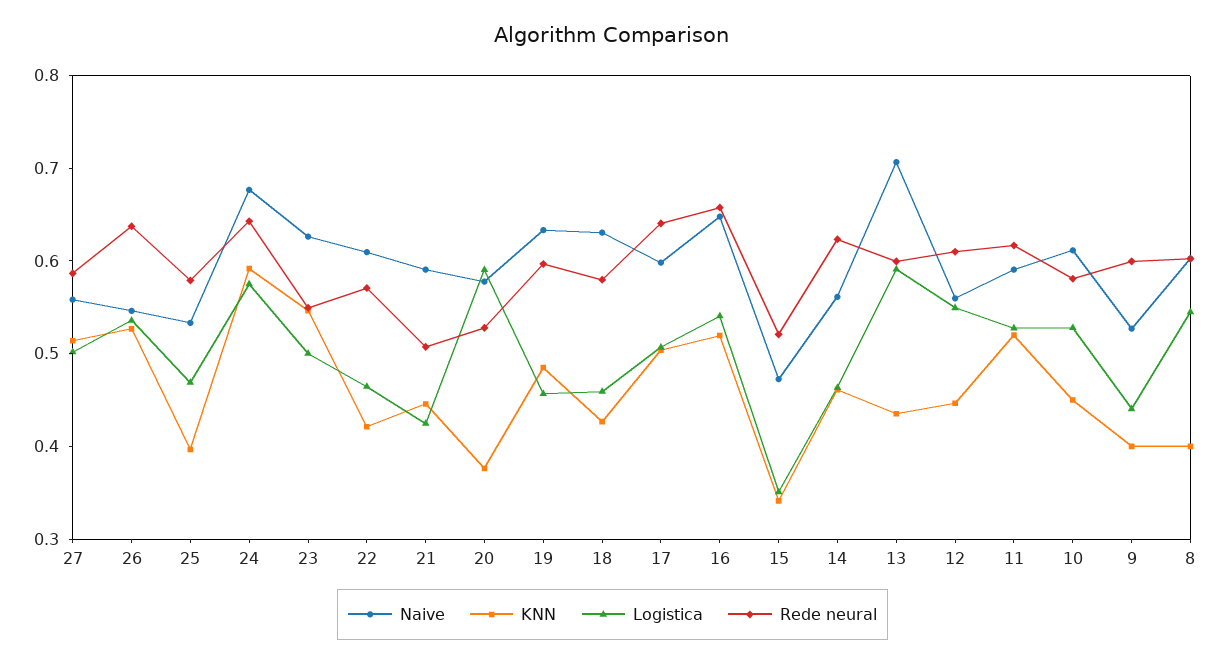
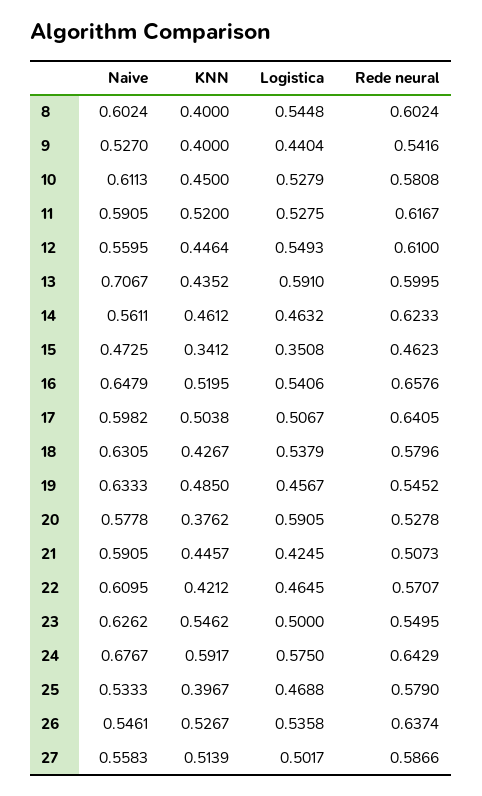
  {
    "Naive": {
      "27": 0.5583,
      "26": 0.5461,
      "25": 0.5333,
      "24": 0.6767,
      "23": 0.6262,
      "22": 0.6095,
      "21": 0.5905,
      "20": 0.5778,
      "19": 0.6333,
      "18": 0.6305,
      "17": 0.5982,
      "16": 0.6479,
      "15": 0.4725,
      "14": 0.5611,
      "13": 0.7067,
      "12": 0.5595,
      "11": 0.5905,
      "10": 0.6113,
      "9": 0.527,
      "8": 0.6024
    },
    "KNN": {
      "27": 0.5139,
      "26": 0.5267,
      "25": 0.3967,
      "24": 0.5917,
      "23": 0.5462,
      "22": 0.4212,
      "21": 0.4457,
      "20": 0.3762,
      "19": 0.485,
      "18": 0.4267,
      "17": 0.5038,
      "16": 0.5195,
      "15": 0.3412,
      "14": 0.4612,
      "13": 0.4352,
      "12": 0.4464,
      "11": 0.52,
      "10": 0.45,
      "9": 0.4,
      "8": 0.4
    },
    "Logistica": {
      "27": 0.5017,
      "26": 0.5358,
      "25": 0.4688,
      "24": 0.575,
      "23": 0.5,
      "22": 0.4645,
      "21": 0.4245,
      "20": 0.5905,
      "19": 0.4567,
-     "18": 0.46,
+     "18": 0.5379,
      "17": 0.5067,
      "16": 0.5406,
      "15": 0.3508,
      "14": 0.4632,
      "13": 0.591,
      "12": 0.5493,
      "11": 0.5275,
      "10": 0.5279,
      "9": 0.4404,
      "8": 0.5448
    },
    "Rede neural": {
      "27": 0.5866,
      "26": 0.6374,
      "25": 0.579,
      "24": 0.6429,
      "23": 0.5495,
      "22": 0.5707,
      "21": 0.5073,
      "20": 0.5278,
-     "19": 0.6,
+     "19": 0.5452,
      "18": 0.5796,
      "17": 0.6405,
      "16": 0.6576,
-     "15": 0.52,
+     "15": 0.4623,
      "14": 0.6233,
      "13": 0.5995,
      "12": 0.61,
      "11": 0.6167,
      "10": 0.5808,
-     "9": 0.6,
+     "9": 0.5416,
      "8": 0.6024
    }
  }

